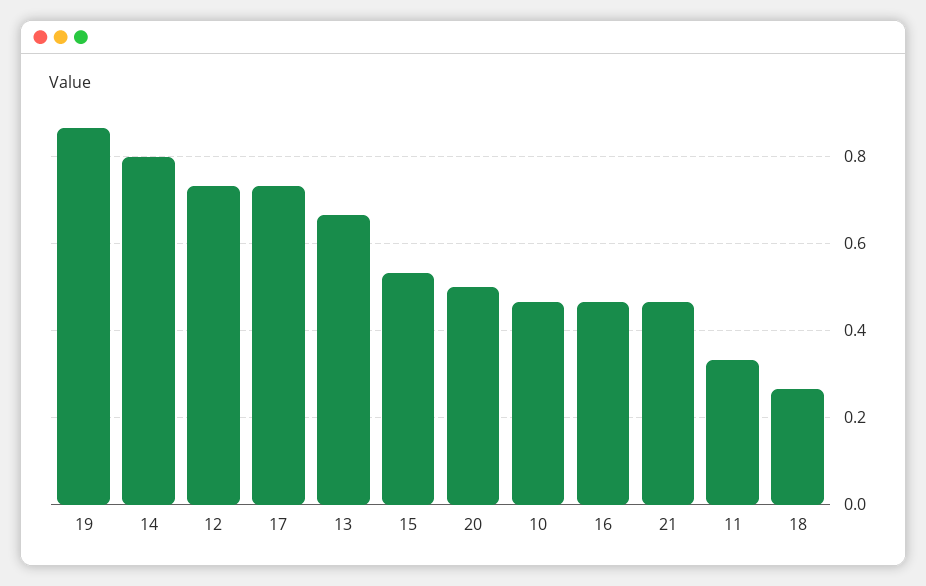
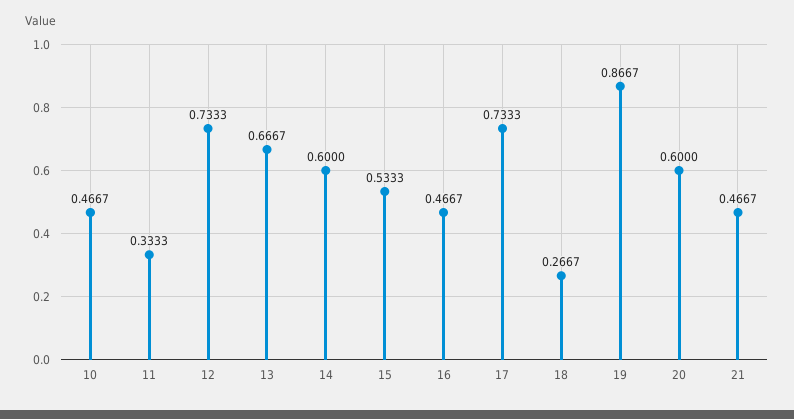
  {
    "19": 0.8667,
-   "14": 0.8,
+   "14": 0.6,
    "12": 0.7333,
    "17": 0.7333,
    "13": 0.6667,
    "15": 0.5333,
-   "20": 0.5,
+   "20": 0.6,
    "10": 0.4667,
    "16": 0.4667,
    "21": 0.4667,
    "11": 0.3333,
    "18": 0.2667
  }

